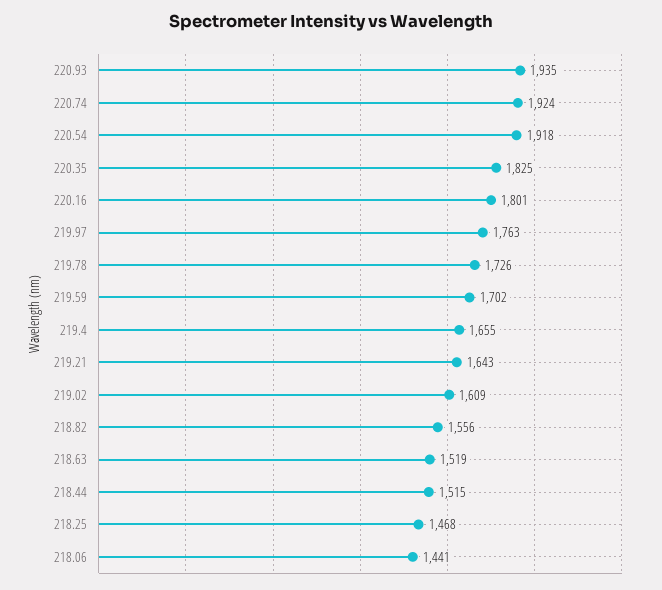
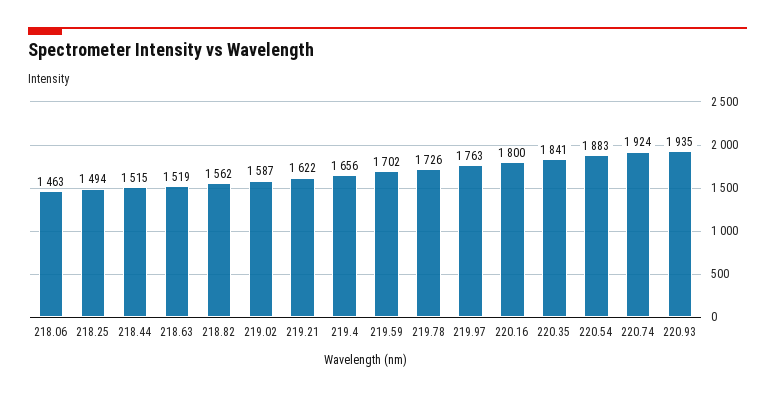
  {
    "220.93": 1935,
    "220.74": 1924,
-   "220.54": 1918,
+   "220.54": 1883,
-   "220.35": 1825,
+   "220.35": 1841,
-   "220.16": 1801,
+   "220.16": 1800,
    "219.97": 1763,
    "219.78": 1726,
    "219.59": 1702,
-   "219.4": 1655,
+   "219.4": 1656,
-   "219.21": 1643,
+   "219.21": 1622,
-   "219.02": 1609,
+   "219.02": 1587,
-   "218.82": 1556,
+   "218.82": 1562,
    "218.63": 1519,
    "218.44": 1515,
-   "218.25": 1468,
+   "218.25": 1494,
-   "218.06": 1441
+   "218.06": 1463
  }

